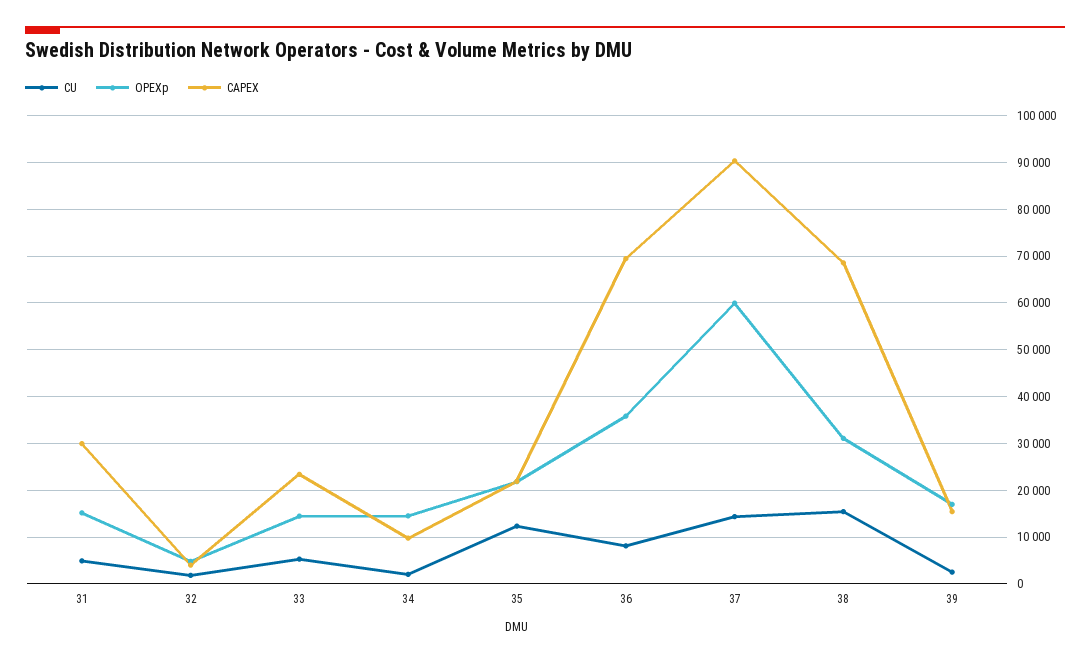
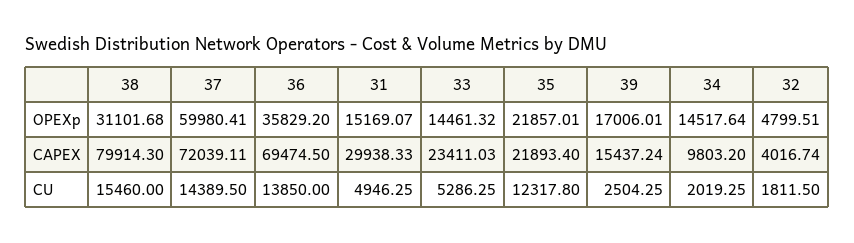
  {
    "CU": {
      "31": 4946.25,
      "32": 1811.5,
      "33": 5286.25,
      "34": 2019.25,
      "35": 12317.8,
-     "36": 8000,
+     "36": 13850,
      "37": 14389.5,
      "38": 15460,
      "39": 2504.25
    },
    "OPEXp": {
      "31": 15169.07,
      "32": 4799.51,
      "33": 14461.32,
      "34": 14517.64,
      "35": 21857.01,
      "36": 35829.2,
      "37": 59980.41,
      "38": 31101.68,
      "39": 17006.01
    },
    "CAPEX": {
      "31": 29938.33,
      "32": 4016.74,
      "33": 23411.03,
      "34": 9803.2,
      "35": 21893.4,
      "36": 69474.5,
-     "37": 90000,
+     "37": 72039.11,
-     "38": 68000,
+     "38": 79914.3,
      "39": 15437.24
    }
  }

